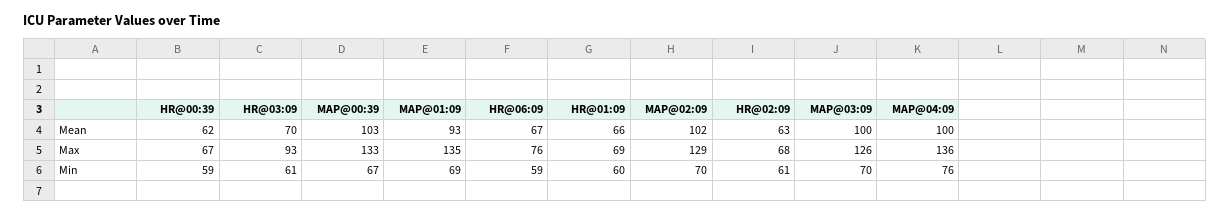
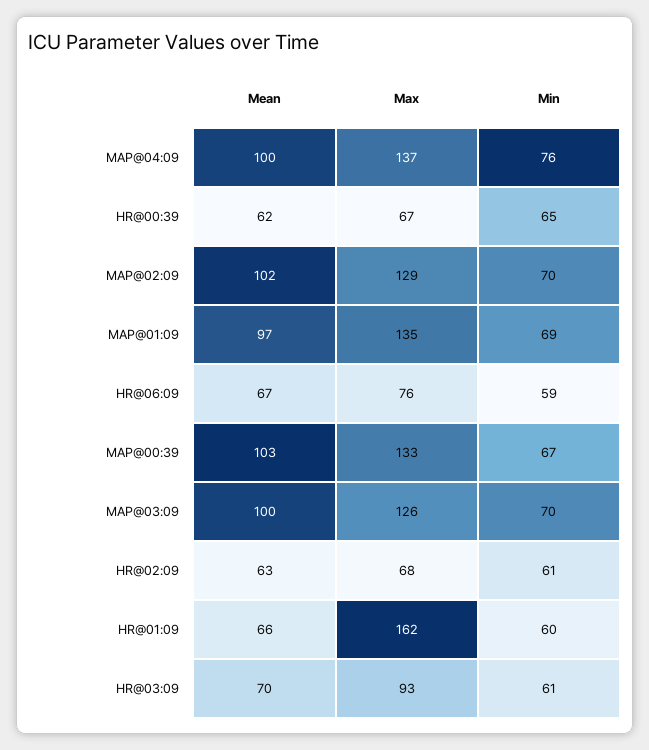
  {
    "HR@00:39": {
      "Mean": 62,
      "Max": 67,
-     "Min": 59
+     "Min": 65
    },
    "HR@03:09": {
      "Mean": 70,
      "Max": 93,
      "Min": 61
    },
    "MAP@00:39": {
      "Mean": 103,
      "Max": 133,
      "Min": 67
    },
    "MAP@01:09": {
-     "Mean": 93,
+     "Mean": 97,
      "Max": 135,
      "Min": 69
    },
    "HR@06:09": {
      "Mean": 67,
      "Max": 76,
      "Min": 59
    },
    "HR@01:09": {
      "Mean": 66,
-     "Max": 69,
+     "Max": 162,
      "Min": 60
    },
    "MAP@02:09": {
      "Mean": 102,
      "Max": 129,
      "Min": 70
    },
    "HR@02:09": {
      "Mean": 63,
      "Max": 68,
      "Min": 61
    },
    "MAP@03:09": {
      "Mean": 100,
      "Max": 126,
      "Min": 70
    },
    "MAP@04:09": {
      "Mean": 100,
-     "Max": 136,
+     "Max": 137,
      "Min": 76
    }
  }

